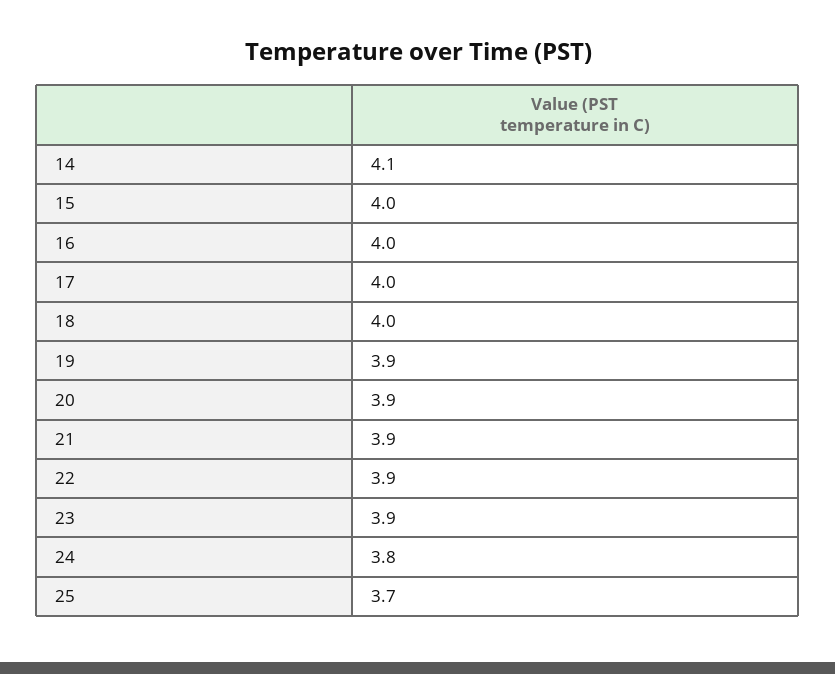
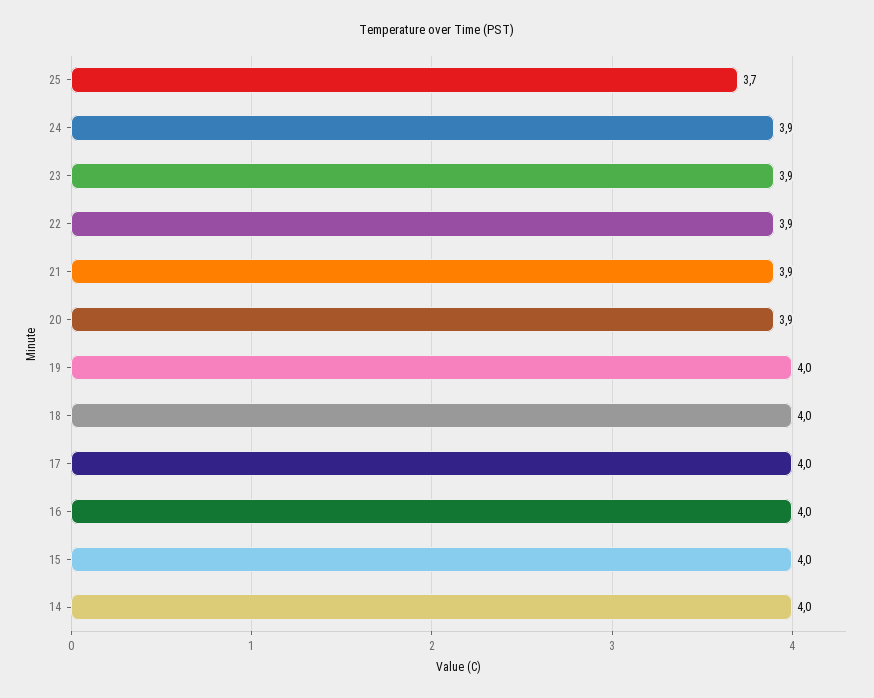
  {
-   "14": 4.1,
+   "14": 4,
    "15": 4,
    "16": 4,
    "17": 4,
    "18": 4,
-   "19": 3.9,
+   "19": 4,
    "20": 3.9,
    "21": 3.9,
    "22": 3.9,
    "23": 3.9,
-   "24": 3.8,
+   "24": 3.9,
    "25": 3.7
  }

